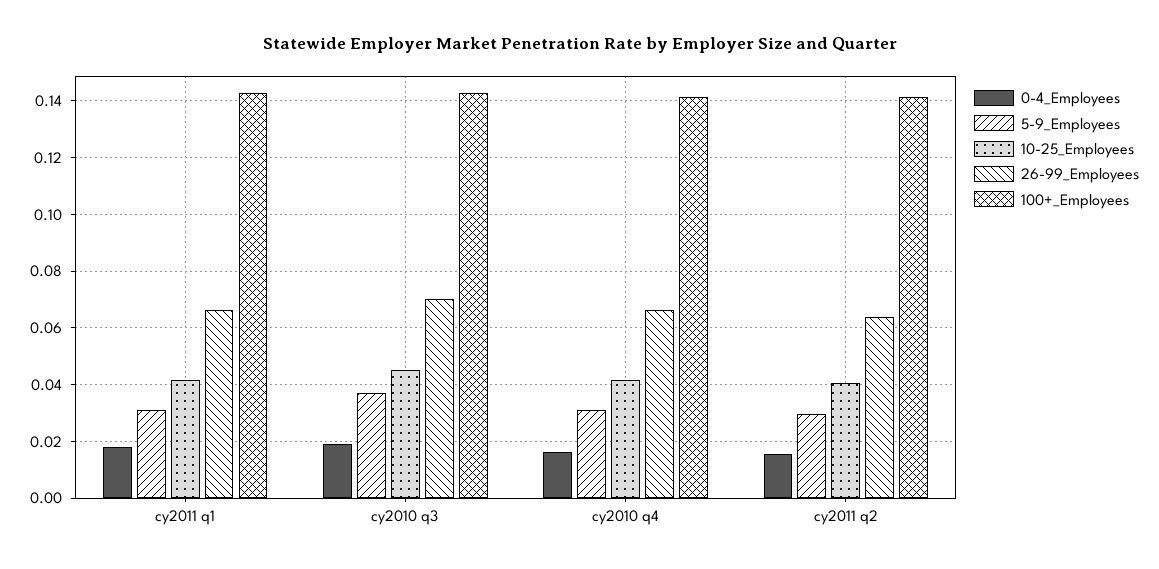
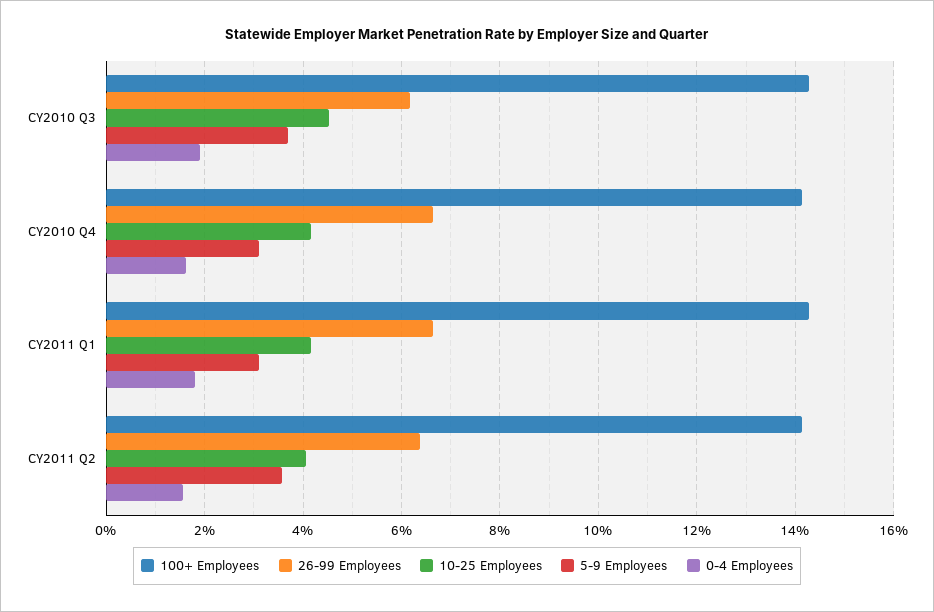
  {
    "0-4_Employees": {
      "cy2011 q1": 0.018,
      "cy2010 q3": 0.02,
      "cy2010 q4": 0.016,
      "cy2011 q2": 0.016
    },
    "5-9_Employees": {
      "cy2011 q1": 0.032,
      "cy2010 q3": 0.038,
      "cy2010 q4": 0.032,
-     "cy2011 q2": 0.03
+     "cy2011 q2": 0.036
    },
    "10-25_Employees": {
      "cy2011 q1": 0.042,
      "cy2010 q3": 0.046,
      "cy2010 q4": 0.042,
      "cy2011 q2": 0.04
    },
    "26-99_Employees": {
      "cy2011 q1": 0.066,
-     "cy2010 q3": 0.07,
+     "cy2010 q3": 0.062,
      "cy2010 q4": 0.066,
      "cy2011 q2": 0.064
    },
    "100+_Employees": {
      "cy2011 q1": 0.142,
      "cy2010 q3": 0.142,
      "cy2010 q4": 0.142,
      "cy2011 q2": 0.142
    }
  }

